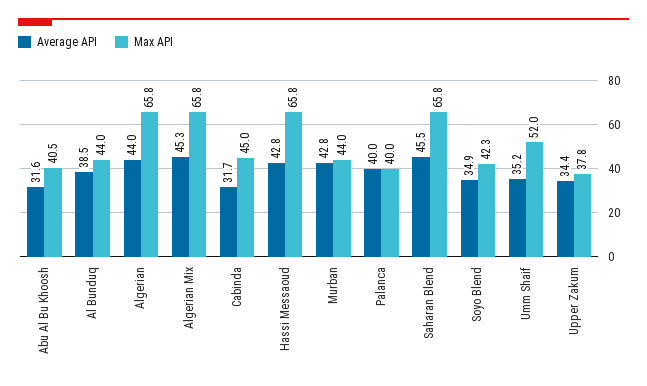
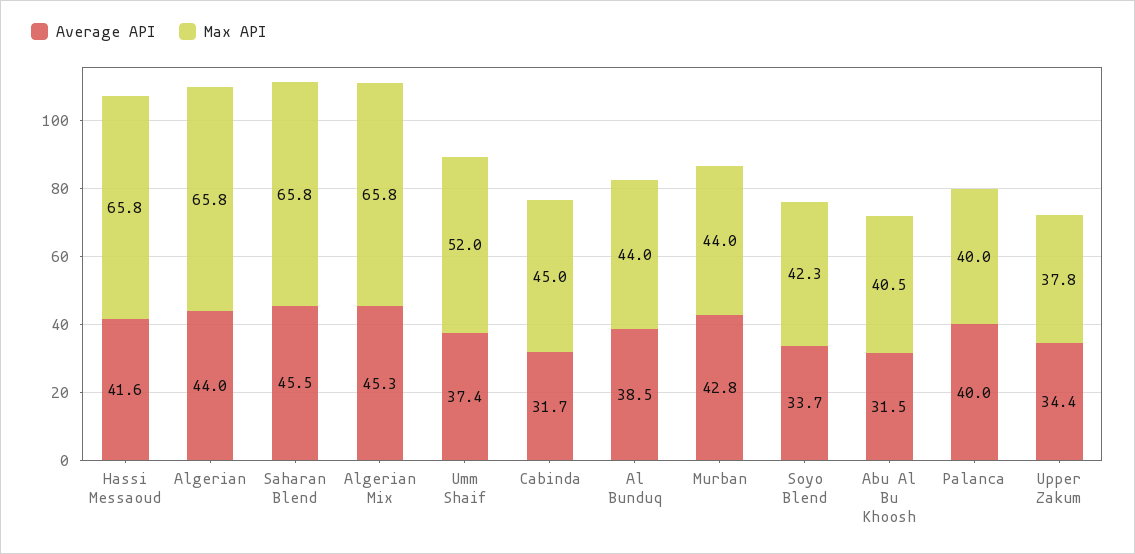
  {
    "Average API": {
-     "Abu Al Bu Khoosh": 31.6,
+     "Abu Al Bu Khoosh": 31.5,
      "Al Bunduq": 38.5,
      "Algerian": 44,
      "Algerian Mix": 45.3,
      "Cabinda": 31.7,
-     "Hassi Messaoud": 42.8,
+     "Hassi Messaoud": 41.6,
      "Murban": 42.8,
      "Palanca": 40,
      "Saharan Blend": 45.5,
-     "Soyo Blend": 34.9,
+     "Soyo Blend": 33.7,
-     "Umm Shaif": 35.2,
+     "Umm Shaif": 37.4,
      "Upper Zakum": 34.4
    },
    "Max API": {
      "Abu Al Bu Khoosh": 40.5,
      "Al Bunduq": 44,
      "Algerian": 65.8,
      "Algerian Mix": 65.8,
      "Cabinda": 45,
      "Hassi Messaoud": 65.8,
      "Murban": 44,
      "Palanca": 40,
      "Saharan Blend": 65.8,
      "Soyo Blend": 42.3,
      "Umm Shaif": 52,
      "Upper Zakum": 37.8
    }
  }

